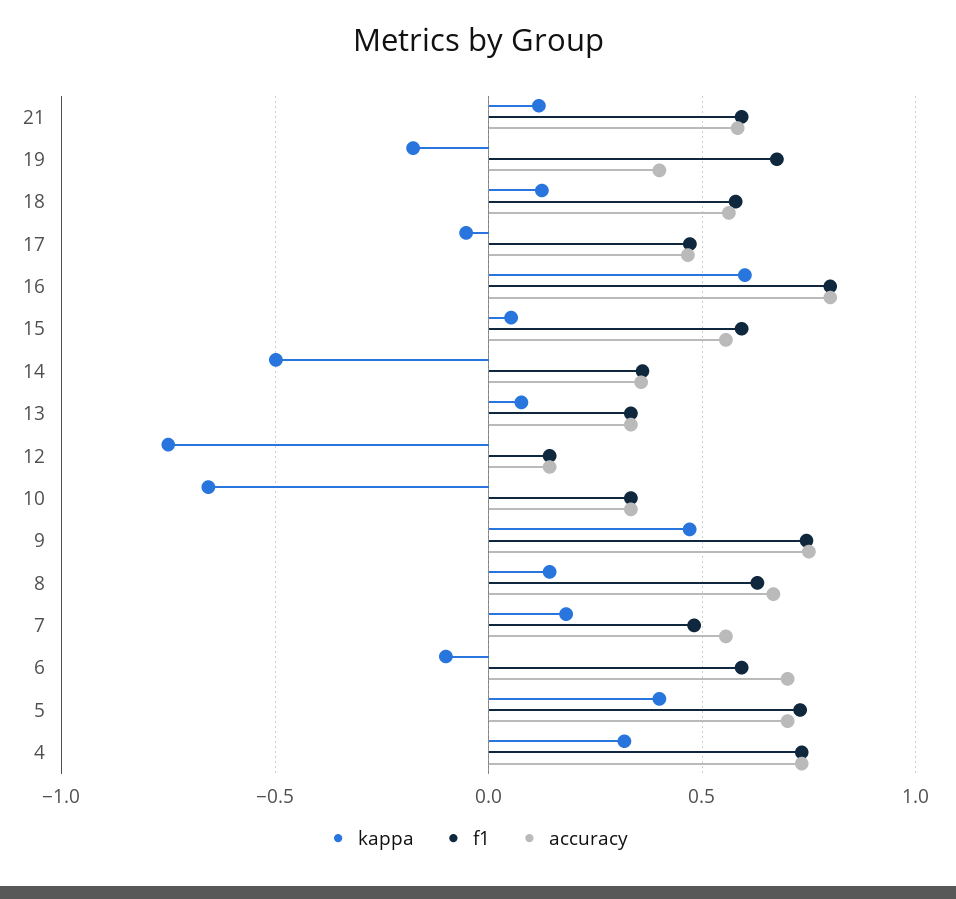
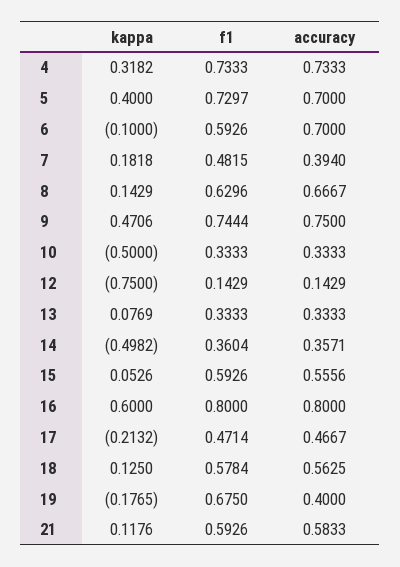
  {
    "kappa": {
      "21": 0.1176,
      "19": -0.1765,
      "18": 0.125,
-     "17": -0.05,
+     "17": -0.2132,
      "16": 0.6,
      "15": 0.0526,
      "14": -0.4982,
      "13": 0.0769,
      "12": -0.75,
-     "10": -0.65,
+     "10": -0.5,
      "9": 0.4706,
      "8": 0.1429,
      "7": 0.1818,
      "6": -0.1,
      "5": 0.4,
      "4": 0.3182
    },
    "f1": {
      "21": 0.5926,
      "19": 0.675,
      "18": 0.5784,
      "17": 0.4714,
      "16": 0.8,
      "15": 0.5926,
      "14": 0.3604,
      "13": 0.3333,
      "12": 0.1429,
      "10": 0.3333,
      "9": 0.7444,
      "8": 0.6296,
      "7": 0.4815,
      "6": 0.5926,
      "5": 0.7297,
      "4": 0.7333
    },
    "accuracy": {
      "21": 0.5833,
      "19": 0.4,
      "18": 0.5625,
      "17": 0.4667,
      "16": 0.8,
      "15": 0.5556,
      "14": 0.3571,
      "13": 0.3333,
      "12": 0.1429,
      "10": 0.3333,
      "9": 0.75,
      "8": 0.6667,
-     "7": 0.55,
+     "7": 0.394,
      "6": 0.7,
      "5": 0.7,
      "4": 0.7333
    }
  }

